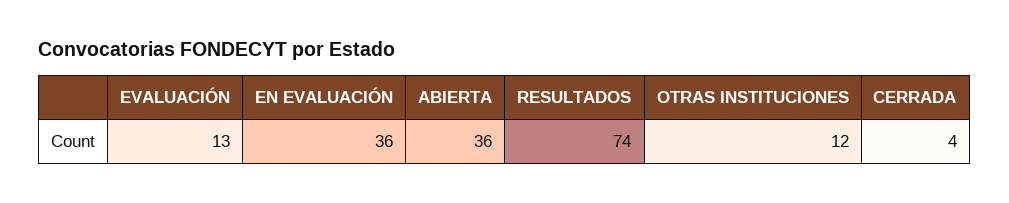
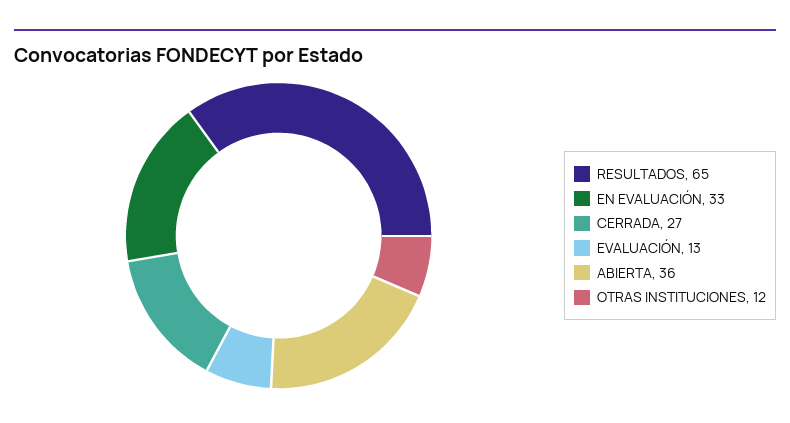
  {
    "EVALUACIÓN": 13,
-   "EN EVALUACIÓN": 36,
+   "EN EVALUACIÓN": 33,
    "ABIERTA": 36,
-   "RESULTADOS": 74,
+   "RESULTADOS": 65,
    "OTRAS INSTITUCIONES": 12,
-   "CERRADA": 4
+   "CERRADA": 27
  }

